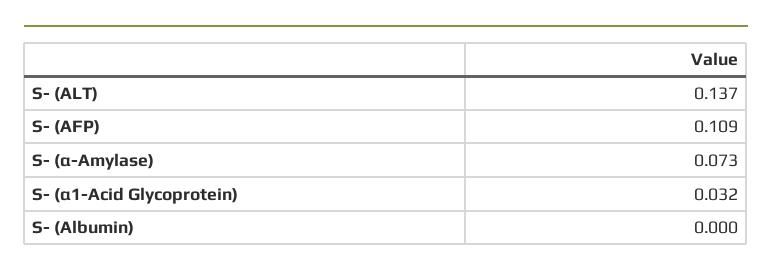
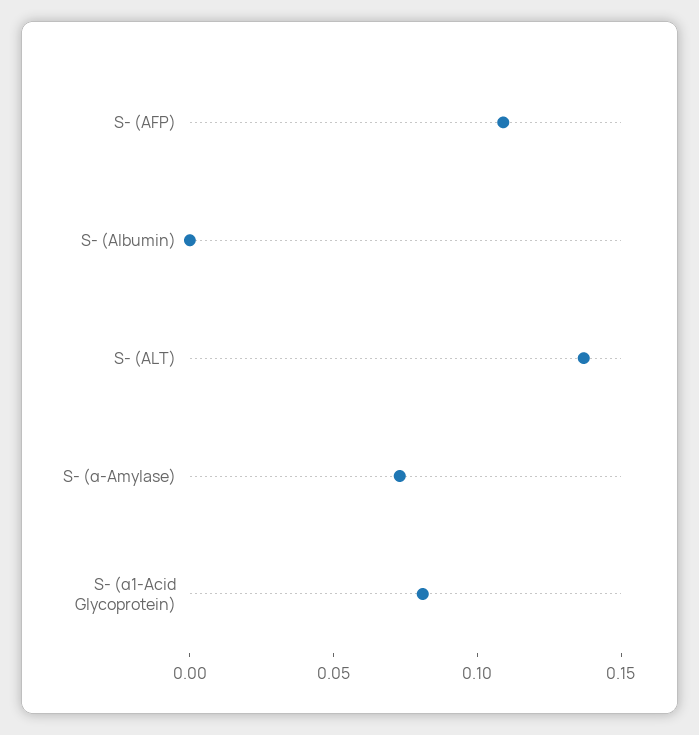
  {
    "S- (ALT)": 0.137,
    "S- (AFP)": 0.109,
    "S- (α-Amylase)": 0.073,
-   "S- (α1-Acid Glycoprotein)": 0.032,
+   "S- (α1-Acid Glycoprotein)": 0.08,
    "S- (Albumin)": 0
  }

